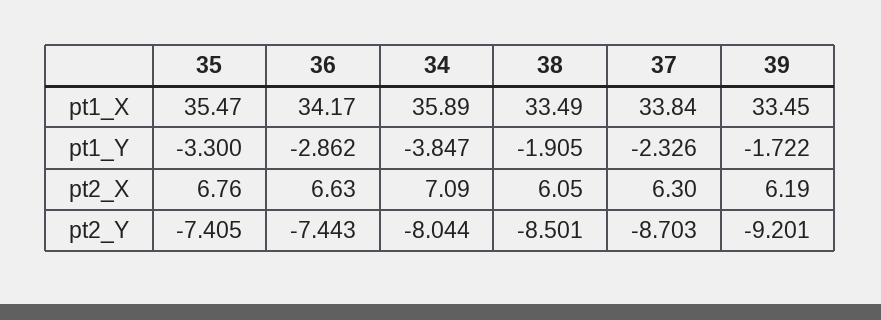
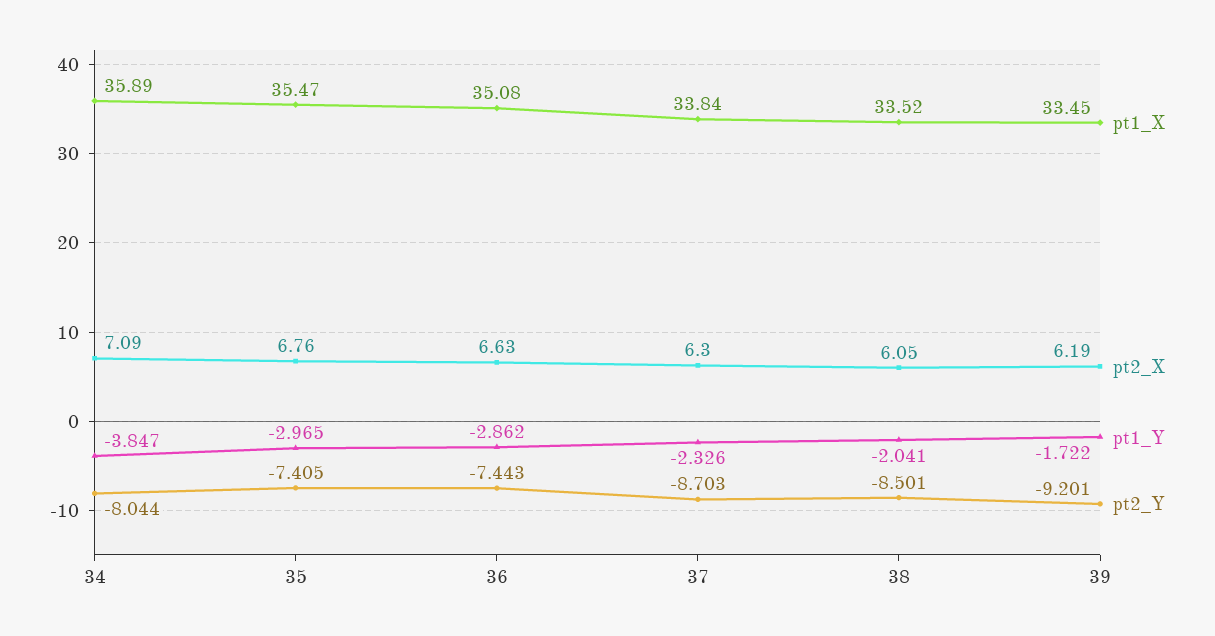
  {
    "pt1_X": {
      "35": 35.47,
-     "36": 34.17,
+     "36": 35.08,
      "34": 35.89,
-     "38": 33.49,
+     "38": 33.52,
      "37": 33.84,
      "39": 33.45
    },
    "pt1_Y": {
-     "35": -3.3,
+     "35": -2.965,
      "36": -2.862,
      "34": -3.847,
-     "38": -1.905,
+     "38": -2.041,
      "37": -2.326,
      "39": -1.722
    },
    "pt2_X": {
      "35": 6.76,
      "36": 6.63,
      "34": 7.09,
      "38": 6.05,
      "37": 6.3,
      "39": 6.19
    },
    "pt2_Y": {
      "35": -7.405,
      "36": -7.443,
      "34": -8.044,
      "38": -8.501,
      "37": -8.703,
      "39": -9.201
    }
  }

